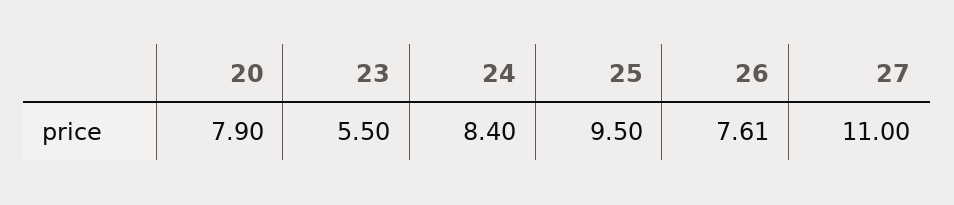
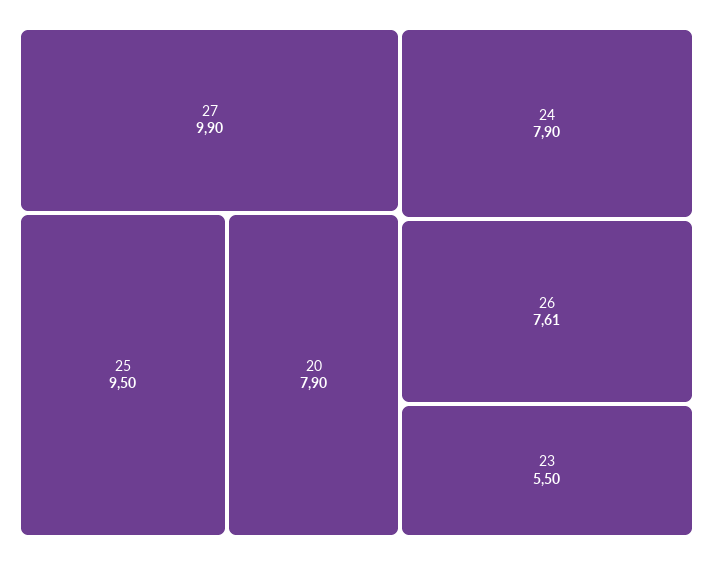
  {
    "20": 7.9,
    "23": 5.5,
-   "24": 8.4,
+   "24": 7.9,
    "25": 9.5,
    "26": 7.61,
-   "27": 11
+   "27": 9.9
  }

